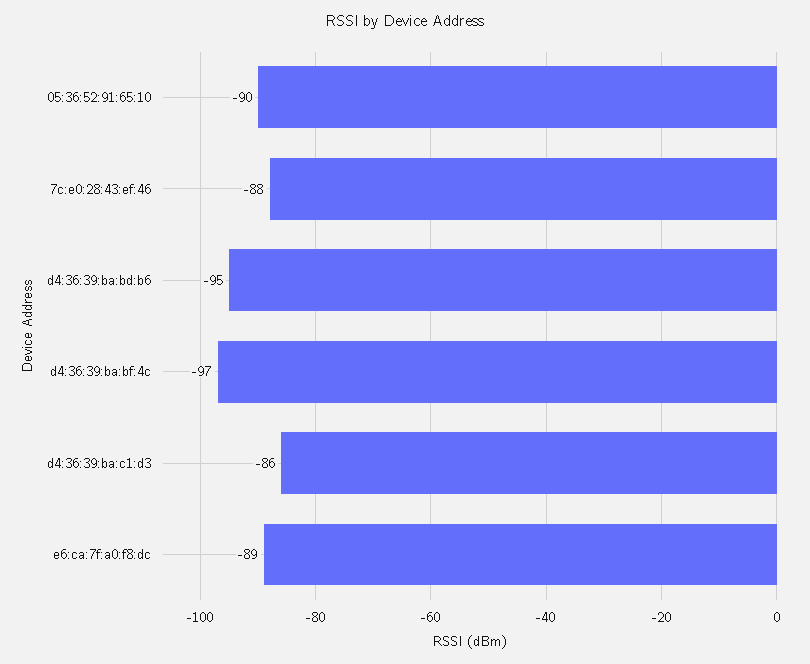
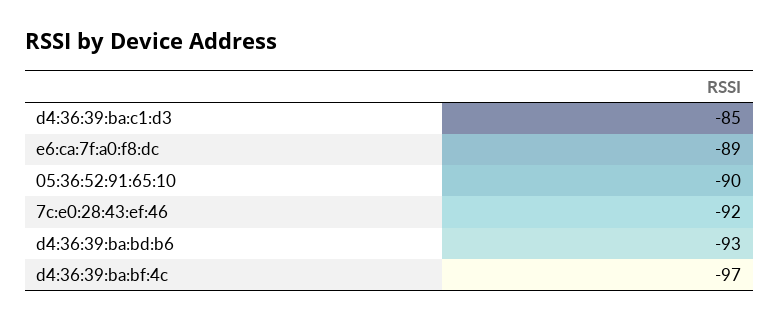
  {
    "05:36:52:91:65:10": -90,
-   "7c:e0:28:43:ef:46": -88,
+   "7c:e0:28:43:ef:46": -92,
-   "d4:36:39:ba:bd:b6": -95,
+   "d4:36:39:ba:bd:b6": -93,
    "d4:36:39:ba:bf:4c": -97,
-   "d4:36:39:ba:c1:d3": -86,
+   "d4:36:39:ba:c1:d3": -85,
    "e6:ca:7f:a0:f8:dc": -89
  }

